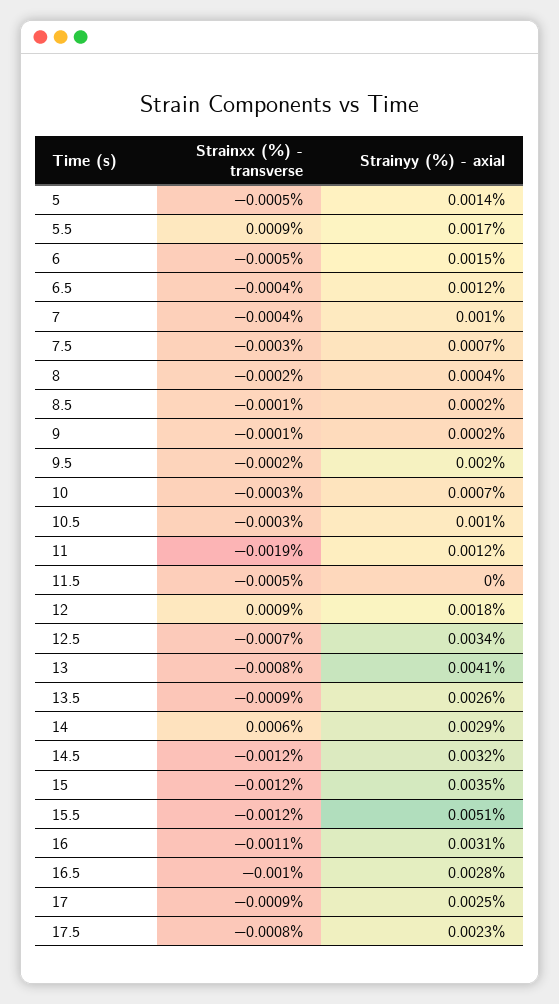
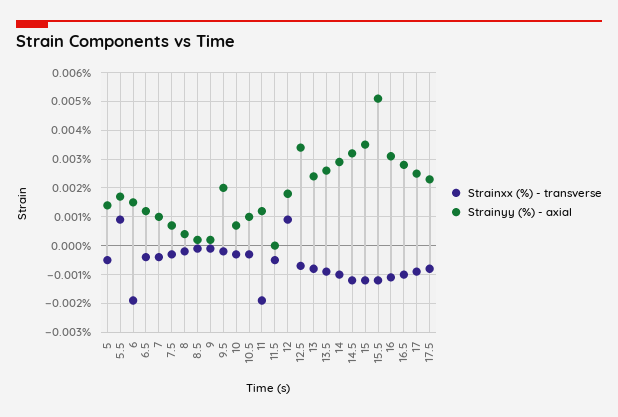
  {
    "Strainxx (%) - transverse": {
      "5": -0.0005,
      "5.5": 0.0009,
-     "6": -0.0005,
+     "6": -0.002,
      "6.5": -0.0004,
      "7": -0.0004,
      "7.5": -0.0003,
      "8": -0.0002,
      "8.5": -0.0001,
      "9": -0.0001,
      "9.5": -0.0002,
      "10": -0.0003,
      "10.5": -0.0003,
      "11": -0.0019,
      "11.5": -0.0005,
      "12": 0.0009,
      "12.5": -0.0007,
      "13": -0.0008,
      "13.5": -0.0009,
-     "14": 0.0006,
+     "14": -0.001,
      "14.5": -0.0012,
      "15": -0.0012,
      "15.5": -0.0012,
      "16": -0.0011,
      "16.5": -0.001,
      "17": -0.0009,
      "17.5": -0.0008
    },
    "Strainyy (%) - axial": {
      "5": 0.0014,
      "5.5": 0.0017,
      "6": 0.0015,
      "6.5": 0.0012,
      "7": 0.001,
      "7.5": 0.0007,
      "8": 0.0004,
      "8.5": 0.0002,
      "9": 0.0002,
      "9.5": 0.002,
      "10": 0.0007,
      "10.5": 0.001,
      "11": 0.0012,
      "11.5": 0,
      "12": 0.0018,
      "12.5": 0.0034,
-     "13": 0.0041,
+     "13": 0.0025,
      "13.5": 0.0026,
      "14": 0.0029,
      "14.5": 0.0032,
      "15": 0.0035,
      "15.5": 0.0051,
      "16": 0.0031,
      "16.5": 0.0028,
      "17": 0.0025,
      "17.5": 0.0023
    }
  }

